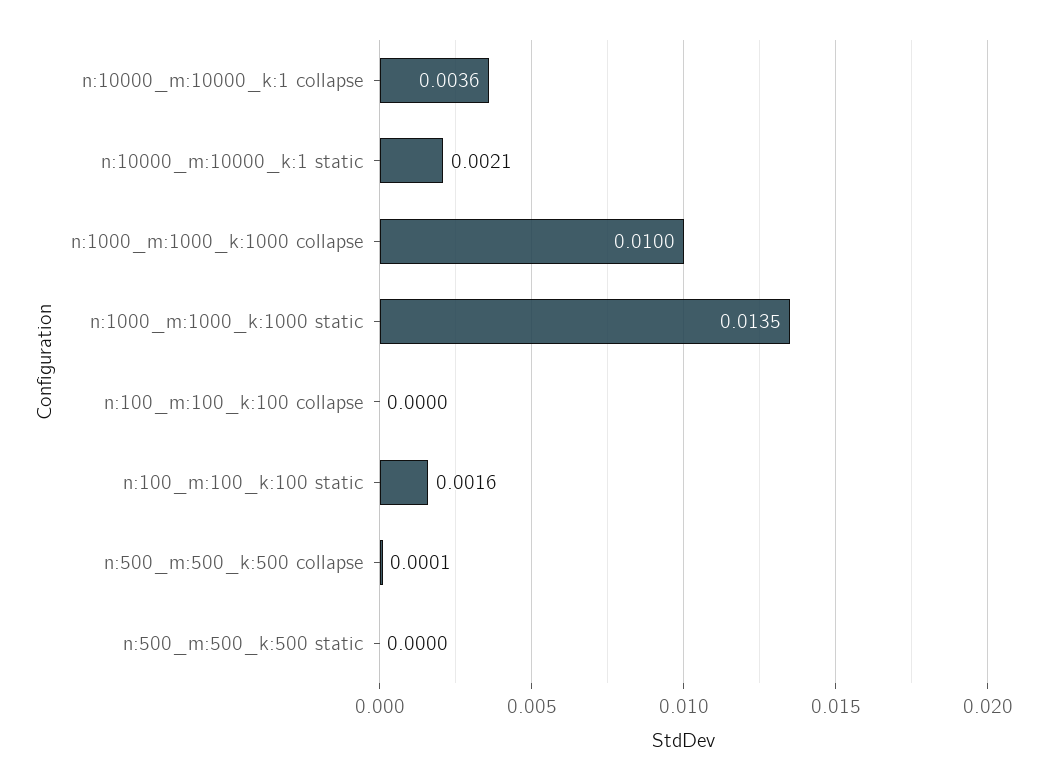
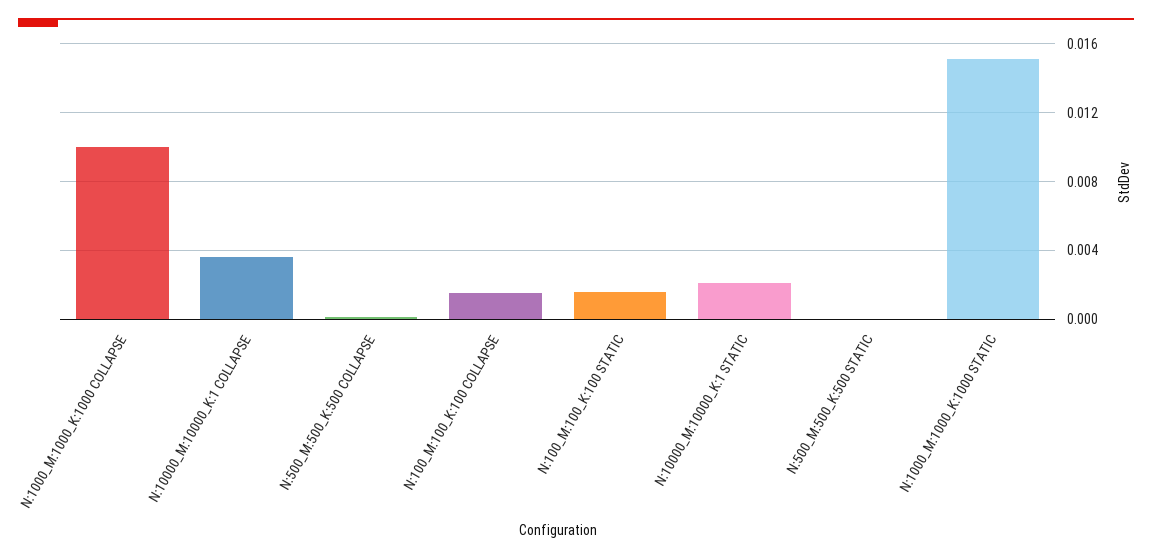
  {
    "n:10000_m:10000_k:1 collapse": 0.0036,
    "n:10000_m:10000_k:1 static": 0.0021,
    "n:1000_m:1000_k:1000 collapse": 0.01,
-   "n:1000_m:1000_k:1000 static": 0.0135,
+   "n:1000_m:1000_k:1000 static": 0.015,
-   "n:100_m:100_k:100 collapse": 0,
+   "n:100_m:100_k:100 collapse": 0.0015,
    "n:100_m:100_k:100 static": 0.0016,
    "n:500_m:500_k:500 collapse": 0.0001,
    "n:500_m:500_k:500 static": 0
  }

